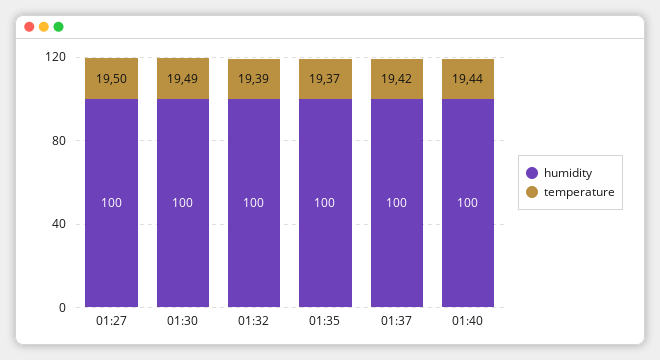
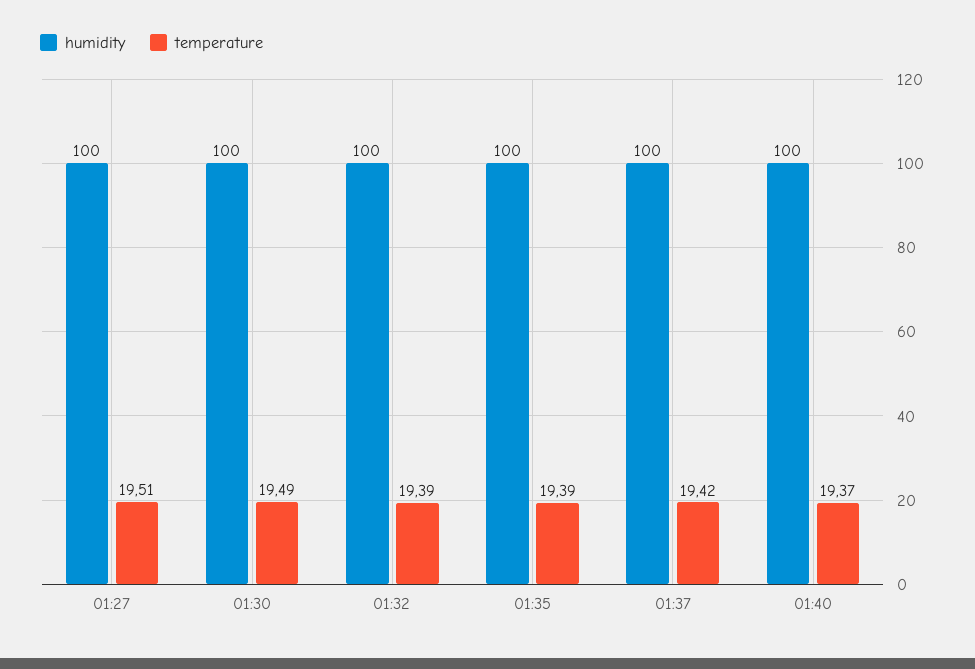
  {
    "humidity": {
      "01:27": 100,
      "01:30": 100,
      "01:32": 100,
      "01:35": 100,
      "01:37": 100,
      "01:40": 100
    },
    "temperature": {
-     "01:27": 19.5,
+     "01:27": 19.51,
      "01:30": 19.49,
      "01:32": 19.39,
-     "01:35": 19.37,
+     "01:35": 19.39,
      "01:37": 19.42,
-     "01:40": 19.44
+     "01:40": 19.37
    }
  }

